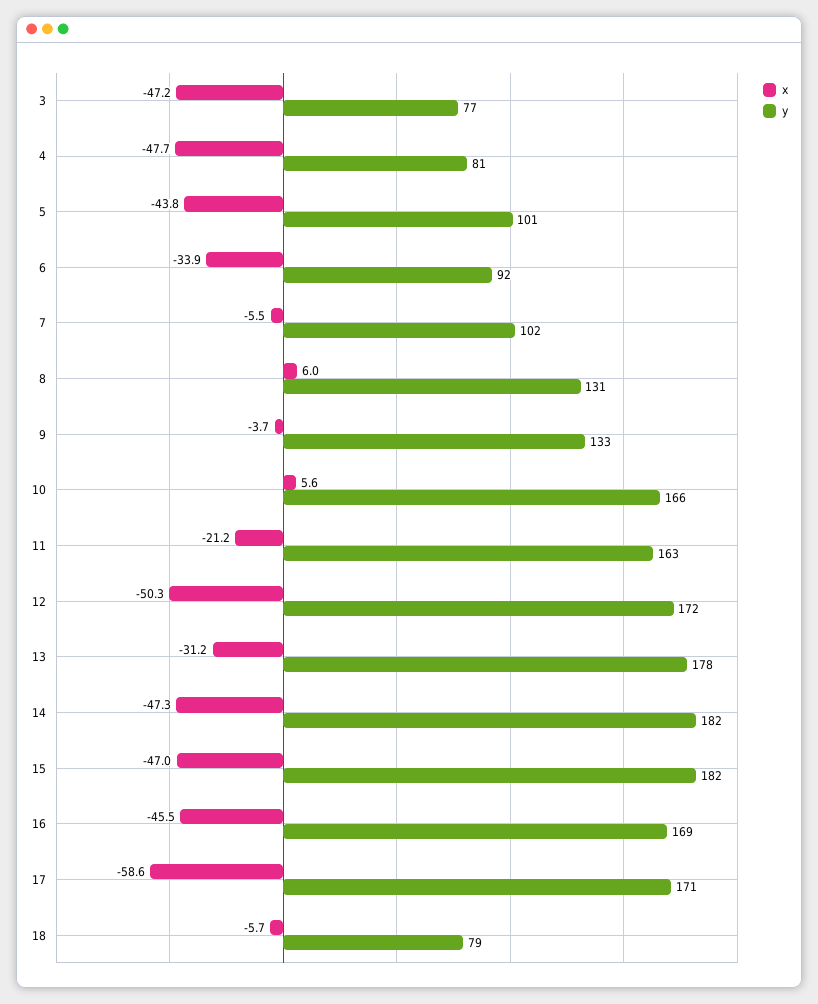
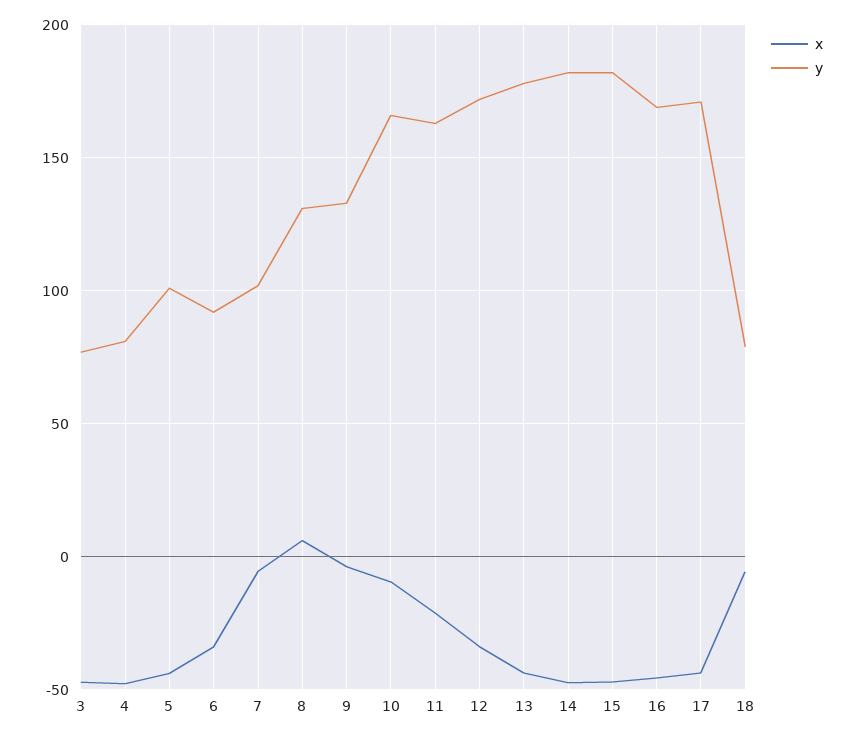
  {
    "x": {
      "3": -47.2,
      "4": -47.7,
      "5": -43.8,
      "6": -33.9,
      "7": -5.5,
      "8": 6,
      "9": -3.7,
-     "10": 5.6,
+     "10": -10,
      "11": -21.2,
-     "12": -50.3,
+     "12": -35,
-     "13": -31.2,
+     "13": -45,
      "14": -47.3,
      "15": -47,
      "16": -45.5,
-     "17": -58.6,
+     "17": -45,
      "18": -5.7
    },
    "y": {
      "3": 77,
      "4": 81,
      "5": 101,
      "6": 92,
      "7": 102,
      "8": 131,
      "9": 133,
      "10": 166,
      "11": 163,
      "12": 172,
      "13": 178,
      "14": 182,
      "15": 182,
      "16": 169,
      "17": 171,
      "18": 79
    }
  }

